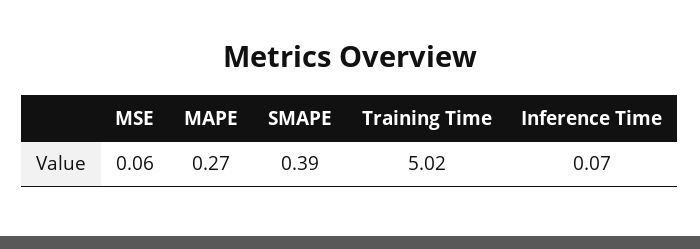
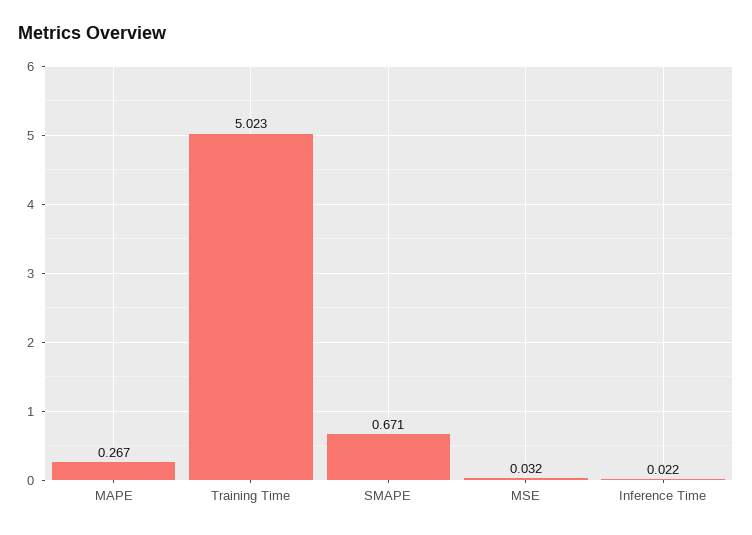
  {
-   "MSE": 0.06,
+   "MSE": 0.032,
    "MAPE": 0.267,
-   "SMAPE": 0.39,
+   "SMAPE": 0.671,
    "Training Time": 5.023,
-   "Inference Time": 0.07
+   "Inference Time": 0.022
  }

